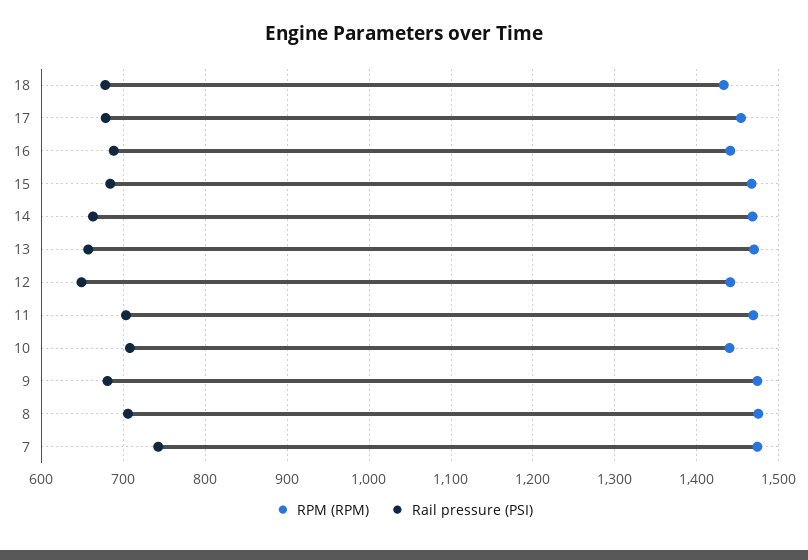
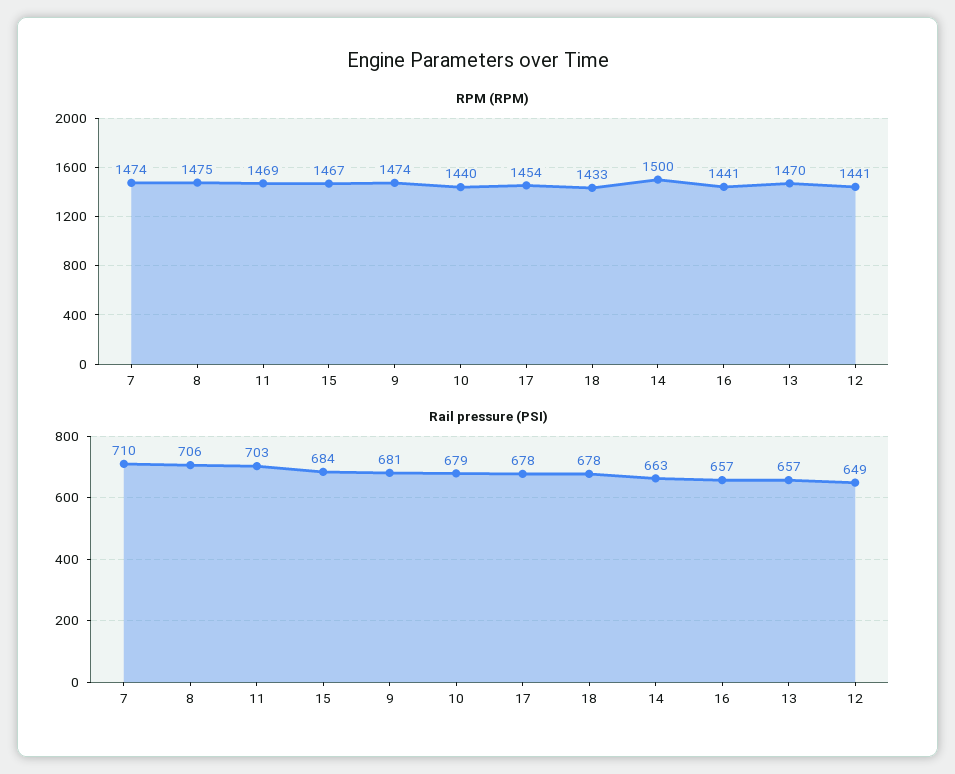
  {
    "RPM (RPM)": {
      "18": 1433,
      "17": 1454,
      "16": 1441,
      "15": 1467,
-     "14": 1470,
+     "14": 1500,
      "13": 1470,
      "12": 1441,
      "11": 1469,
      "10": 1440,
      "9": 1474,
      "8": 1475,
      "7": 1474
    },
    "Rail pressure (PSI)": {
      "18": 678,
      "17": 678,
-     "16": 690,
+     "16": 657,
      "15": 684,
      "14": 663,
      "13": 657,
      "12": 649,
      "11": 703,
-     "10": 710,
+     "10": 679,
      "9": 681,
      "8": 706,
-     "7": 740
+     "7": 710
    }
  }

